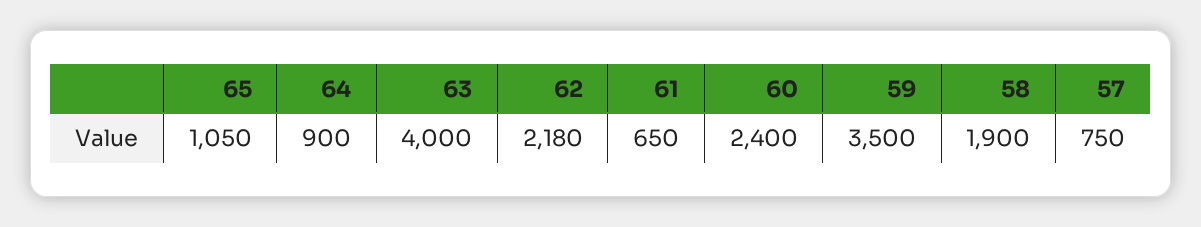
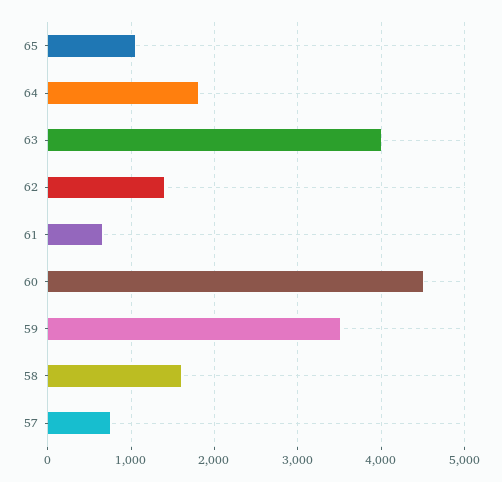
  {
    "65": 1050,
-   "64": 900,
+   "64": 1800,
    "63": 4000,
-   "62": 2180,
+   "62": 1400,
    "61": 650,
-   "60": 2400,
+   "60": 4500,
    "59": 3500,
-   "58": 1900,
+   "58": 1600,
    "57": 750
  }

